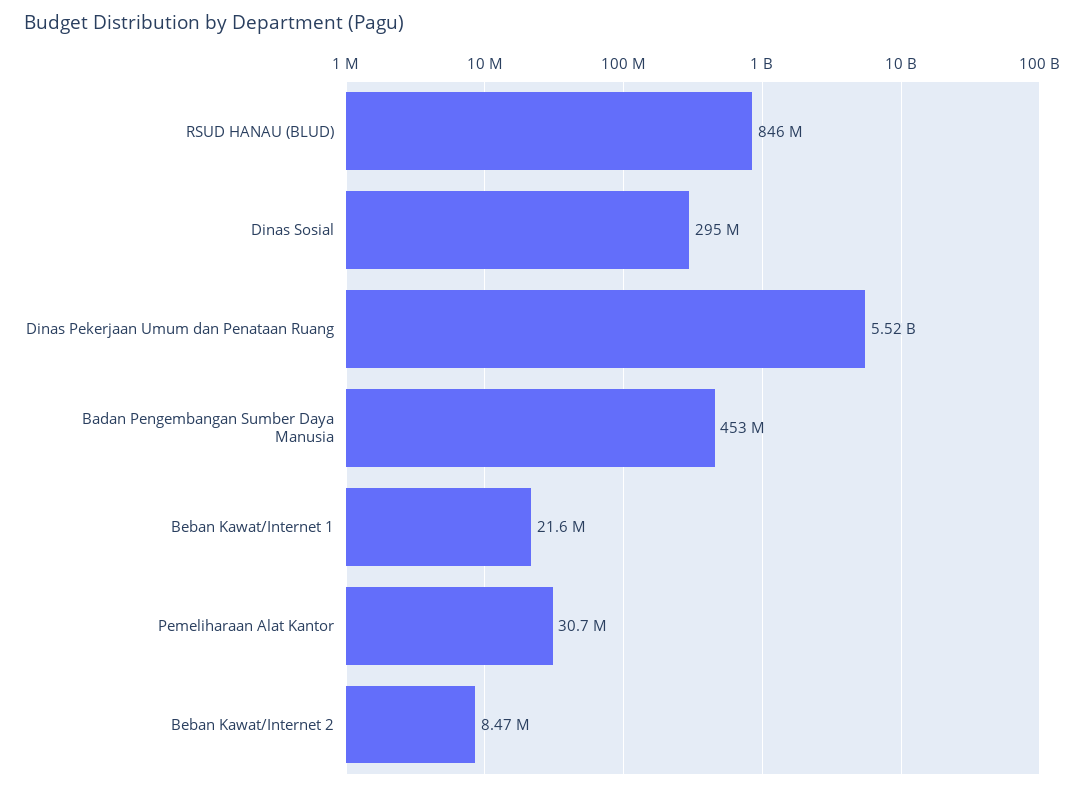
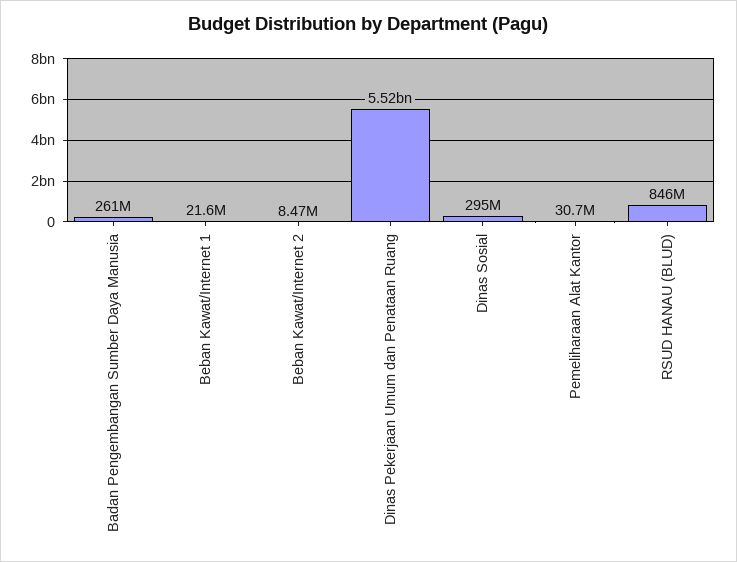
  {
    "RSUD HANAU (BLUD)": 846000000,
    "Dinas Sosial": 295000000,
    "Dinas Pekerjaan Umum dan Penataan Ruang": 5520000000,
-   "Badan Pengembangan Sumber Daya Manusia": 453000000,
+   "Badan Pengembangan Sumber Daya Manusia": 261000000,
    "Beban Kawat/Internet 1": 21600000,
    "Pemeliharaan Alat Kantor": 30700000,
    "Beban Kawat/Internet 2": 8470000
  }

